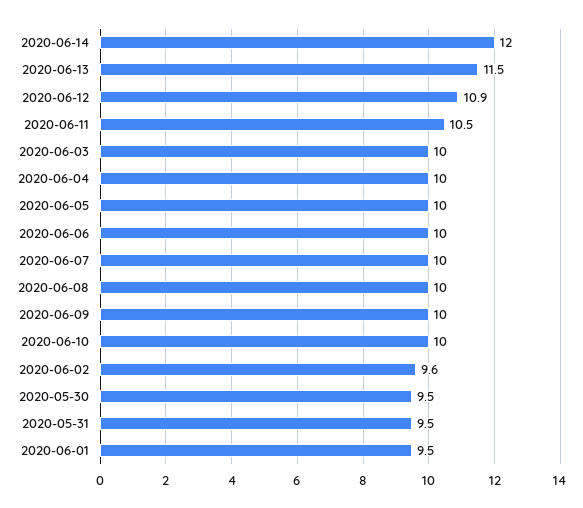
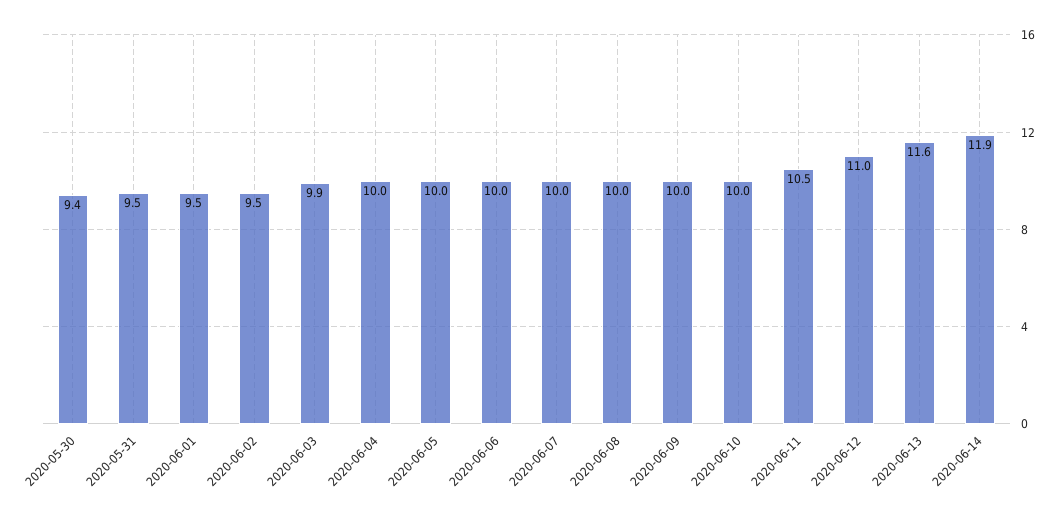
  {
-   "2020-06-14": 12,
+   "2020-06-14": 11.9,
-   "2020-06-13": 11.5,
+   "2020-06-13": 11.6,
-   "2020-06-12": 10.9,
+   "2020-06-12": 11,
    "2020-06-11": 10.5,
-   "2020-06-03": 10,
+   "2020-06-03": 9.9,
    "2020-06-04": 10,
    "2020-06-05": 10,
    "2020-06-06": 10,
    "2020-06-07": 10,
    "2020-06-08": 10,
    "2020-06-09": 10,
    "2020-06-10": 10,
-   "2020-06-02": 9.6,
+   "2020-06-02": 9.5,
-   "2020-05-30": 9.5,
+   "2020-05-30": 9.4,
    "2020-05-31": 9.5,
    "2020-06-01": 9.5
  }

